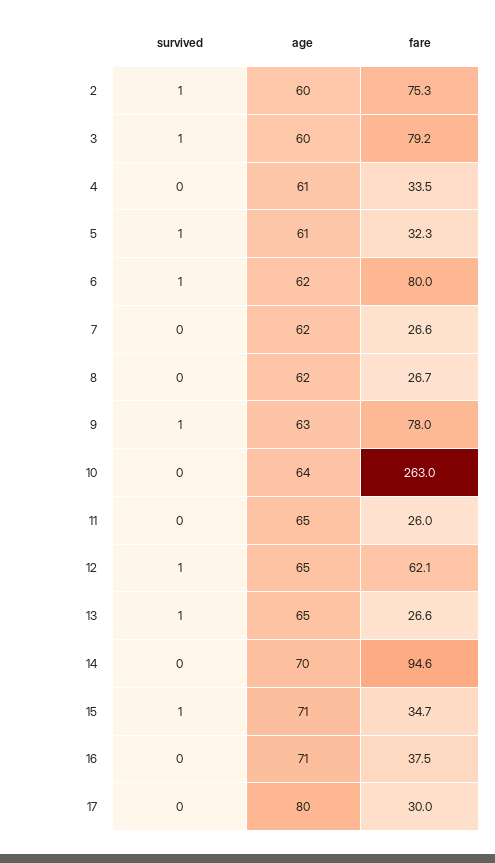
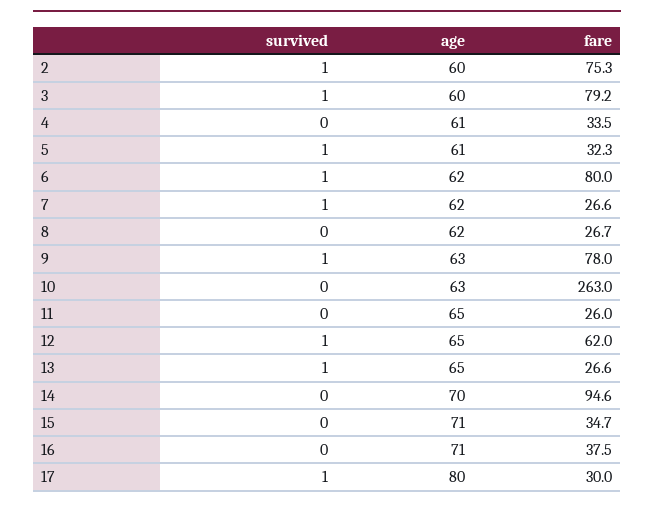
  {
    "survived": {
      "2": 1,
      "3": 1,
      "4": 0,
      "5": 1,
      "6": 1,
-     "7": 0,
+     "7": 1,
      "8": 0,
      "9": 1,
      "10": 0,
      "11": 0,
      "12": 1,
      "13": 1,
      "14": 0,
-     "15": 1,
+     "15": 0,
      "16": 0,
-     "17": 0
+     "17": 1
    },
    "age": {
      "2": 60,
      "3": 60,
      "4": 61,
      "5": 61,
      "6": 62,
      "7": 62,
      "8": 62,
      "9": 63,
-     "10": 64,
+     "10": 63,
      "11": 65,
      "12": 65,
      "13": 65,
      "14": 70,
      "15": 71,
      "16": 71,
      "17": 80
    },
    "fare": {
      "2": 75.3,
      "3": 79.2,
      "4": 33.5,
      "5": 32.3,
      "6": 80,
      "7": 26.6,
      "8": 26.7,
      "9": 78,
      "10": 263,
      "11": 26,
-     "12": 62.1,
+     "12": 62,
      "13": 26.6,
      "14": 94.6,
      "15": 34.7,
      "16": 37.5,
      "17": 30
    }
  }

